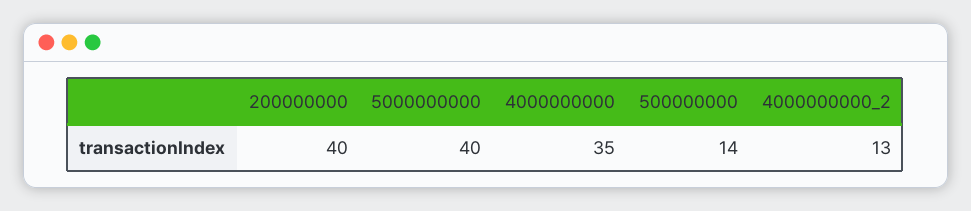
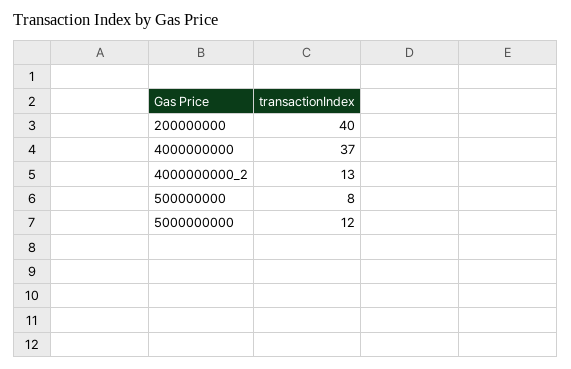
  {
    "200000000": 40,
-   "5000000000": 40,
+   "5000000000": 12,
-   "4000000000": 35,
+   "4000000000": 37,
-   "500000000": 14,
+   "500000000": 8,
    "4000000000_2": 13
  }

